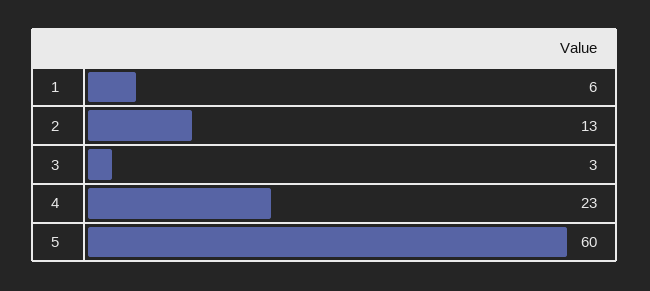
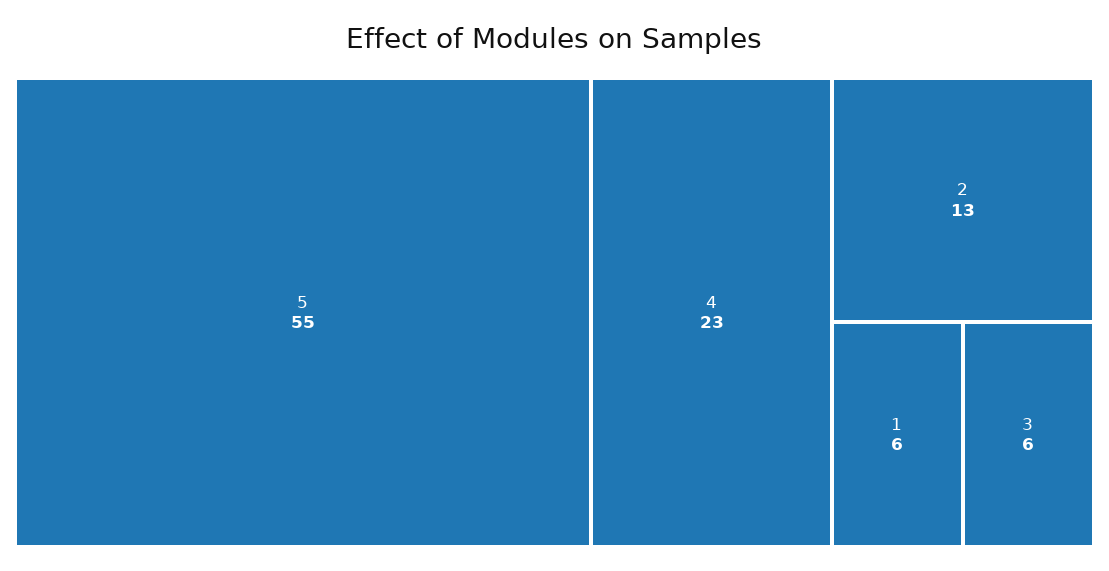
  {
    "1": 6,
    "2": 13,
-   "3": 3,
+   "3": 6,
    "4": 23,
-   "5": 60
+   "5": 55
  }

